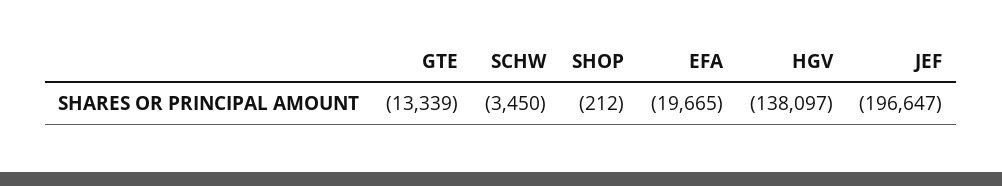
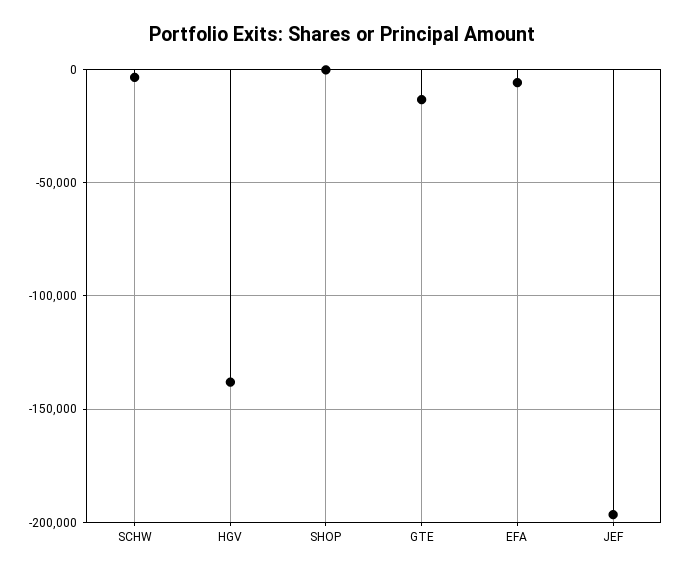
  {
    "GTE": -13339,
    "SCHW": -3450,
    "SHOP": -212,
-   "EFA": -19665,
+   "EFA": -5000,
    "HGV": -138097,
    "JEF": -196647
  }

